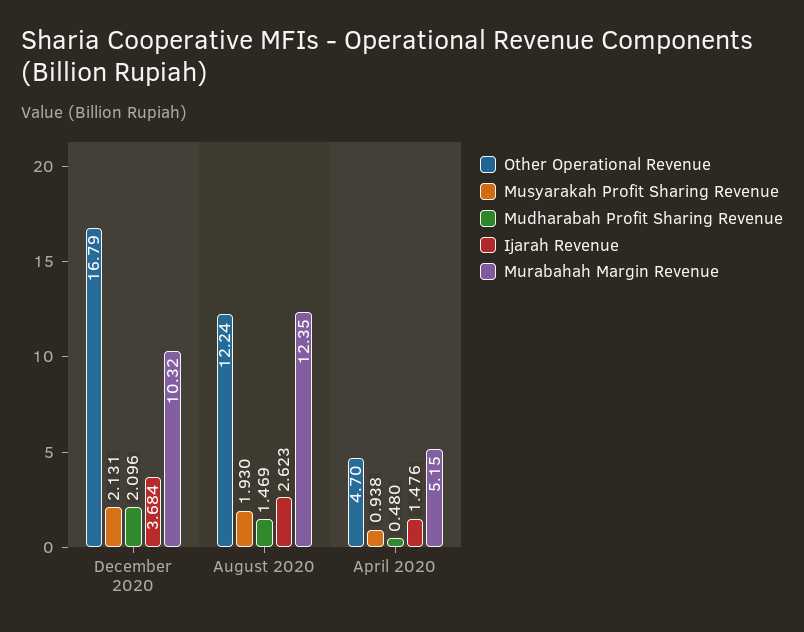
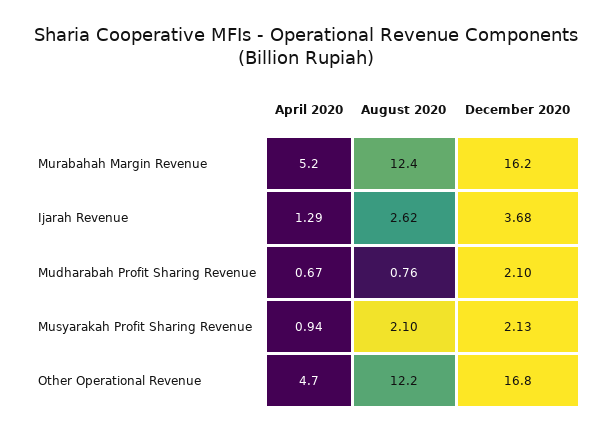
  {
    "Other Operational Revenue": {
      "December 2020": 16.79,
      "August 2020": 12.24,
      "April 2020": 4.7
    },
    "Musyarakah Profit Sharing Revenue": {
      "December 2020": 2.131,
-     "August 2020": 1.93,
+     "August 2020": 2.1,
      "April 2020": 0.938
    },
    "Mudharabah Profit Sharing Revenue": {
      "December 2020": 2.096,
-     "August 2020": 1.469,
+     "August 2020": 0.76,
-     "April 2020": 0.48
+     "April 2020": 0.67
    },
    "Ijarah Revenue": {
      "December 2020": 3.684,
      "August 2020": 2.623,
-     "April 2020": 1.476
+     "April 2020": 1.29
    },
    "Murabahah Margin Revenue": {
-     "December 2020": 10.32,
+     "December 2020": 16.2,
      "August 2020": 12.35,
      "April 2020": 5.15
    }
  }

